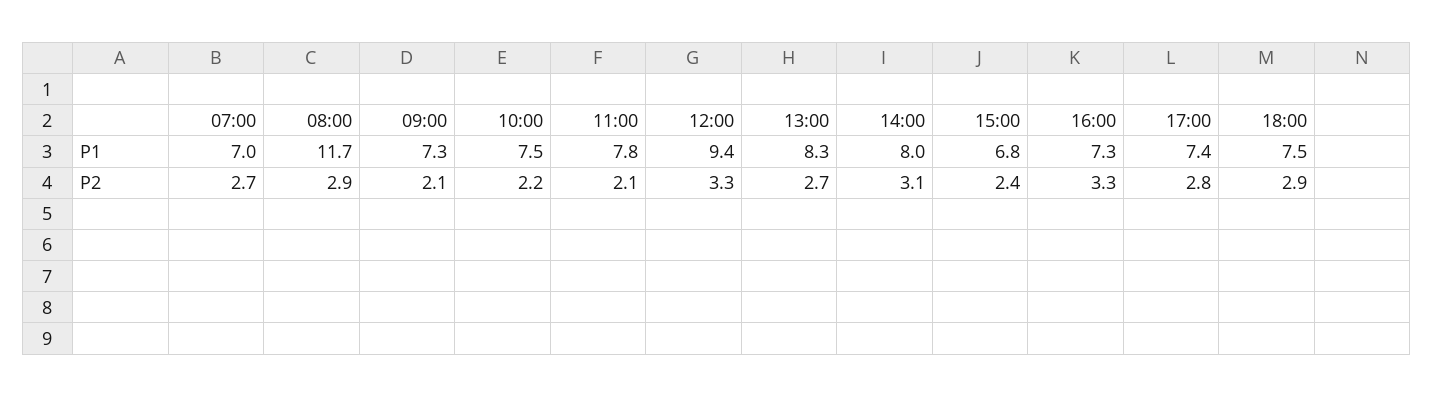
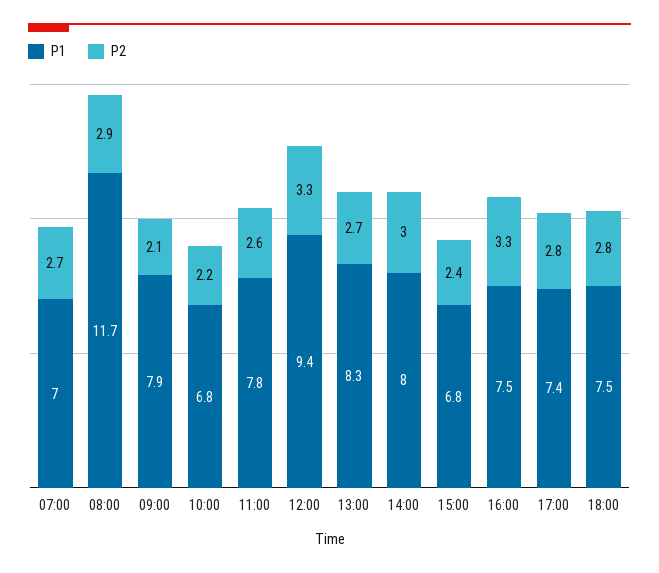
  {
    "P1": {
      "07:00": 7,
      "08:00": 11.7,
-     "09:00": 7.3,
+     "09:00": 7.9,
-     "10:00": 7.5,
+     "10:00": 6.8,
      "11:00": 7.8,
      "12:00": 9.4,
      "13:00": 8.3,
      "14:00": 8,
      "15:00": 6.8,
-     "16:00": 7.3,
+     "16:00": 7.5,
      "17:00": 7.4,
      "18:00": 7.5
    },
    "P2": {
      "07:00": 2.7,
      "08:00": 2.9,
      "09:00": 2.1,
      "10:00": 2.2,
-     "11:00": 2.1,
+     "11:00": 2.6,
      "12:00": 3.3,
      "13:00": 2.7,
-     "14:00": 3.1,
+     "14:00": 3,
      "15:00": 2.4,
      "16:00": 3.3,
      "17:00": 2.8,
-     "18:00": 2.9
+     "18:00": 2.8
    }
  }

